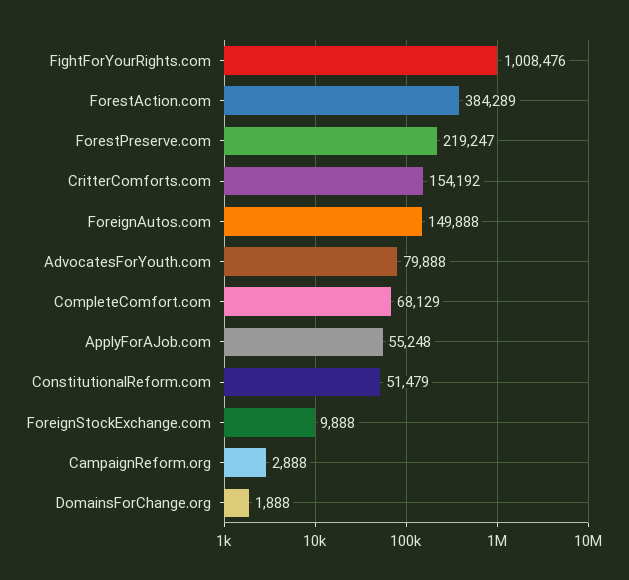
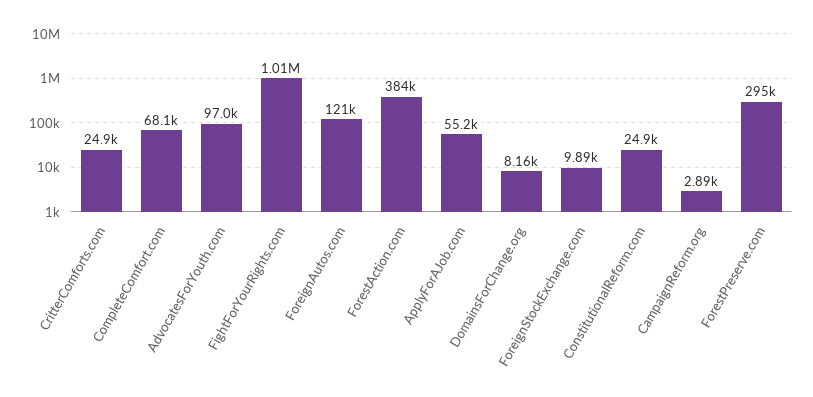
  {
    "FightForYourRights.com": 1008476,
    "ForestAction.com": 384289,
-   "ForestPreserve.com": 219247,
+   "ForestPreserve.com": 295000,
-   "CritterComforts.com": 154192,
+   "CritterComforts.com": 24900,
-   "ForeignAutos.com": 149888,
+   "ForeignAutos.com": 121000,
-   "AdvocatesForYouth.com": 79888,
+   "AdvocatesForYouth.com": 97000,
    "CompleteComfort.com": 68129,
    "ApplyForAJob.com": 55248,
-   "ConstitutionalReform.com": 51479,
+   "ConstitutionalReform.com": 24900,
    "ForeignStockExchange.com": 9888,
    "CampaignReform.org": 2888,
-   "DomainsForChange.org": 1888
+   "DomainsForChange.org": 8160
  }

